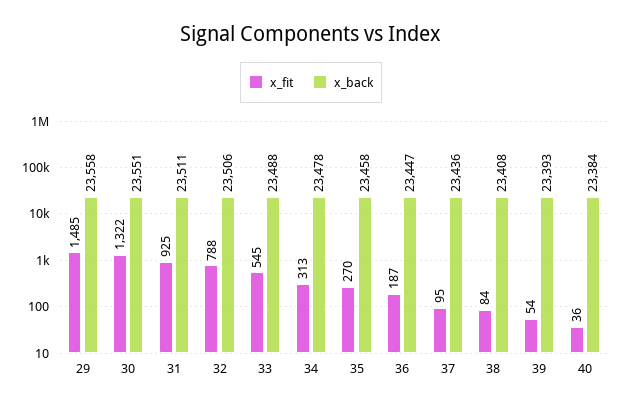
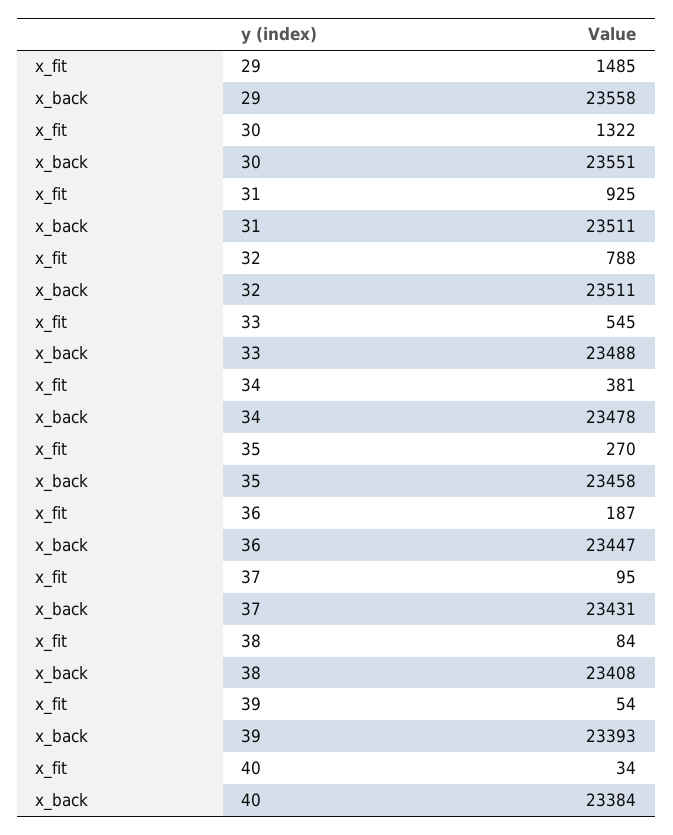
  {
    "x_fit": {
      "29": 1485,
      "30": 1322,
      "31": 925,
      "32": 788,
      "33": 545,
-     "34": 313,
+     "34": 381,
      "35": 270,
      "36": 187,
      "37": 95,
      "38": 84,
      "39": 54,
-     "40": 36
+     "40": 34
    },
    "x_back": {
      "29": 23558,
      "30": 23551,
      "31": 23511,
-     "32": 23506,
+     "32": 23511,
      "33": 23488,
      "34": 23478,
      "35": 23458,
      "36": 23447,
-     "37": 23436,
+     "37": 23431,
      "38": 23408,
      "39": 23393,
      "40": 23384
    }
  }

